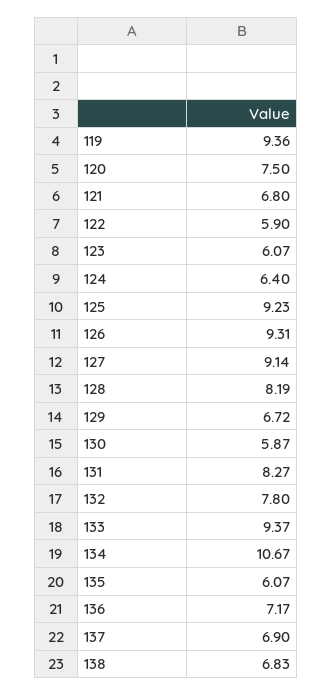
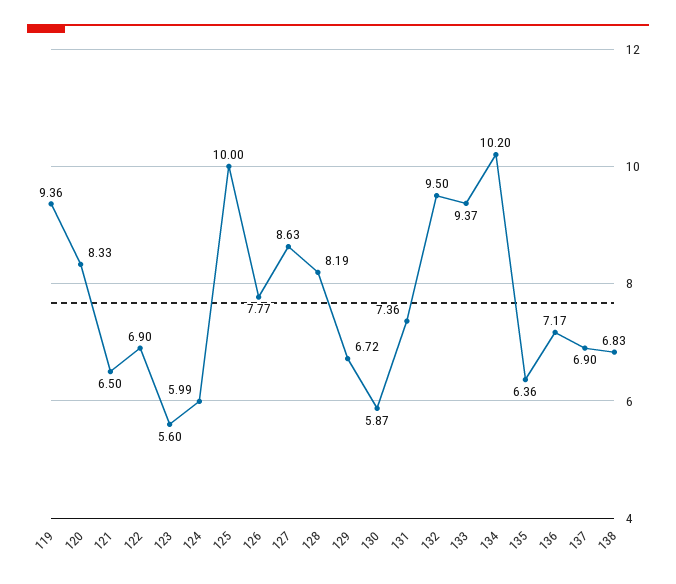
  {
    "119": 9.36,
-   "120": 7.5,
+   "120": 8.33,
-   "121": 6.8,
+   "121": 6.5,
-   "122": 5.9,
+   "122": 6.9,
-   "123": 6.07,
+   "123": 5.6,
-   "124": 6.4,
+   "124": 5.99,
-   "125": 9.23,
+   "125": 10,
-   "126": 9.31,
+   "126": 7.77,
-   "127": 9.14,
+   "127": 8.63,
    "128": 8.19,
    "129": 6.72,
    "130": 5.87,
-   "131": 8.27,
+   "131": 7.36,
-   "132": 7.8,
+   "132": 9.5,
    "133": 9.37,
-   "134": 10.67,
+   "134": 10.2,
-   "135": 6.07,
+   "135": 6.36,
    "136": 7.17,
    "137": 6.9,
    "138": 6.83
  }

